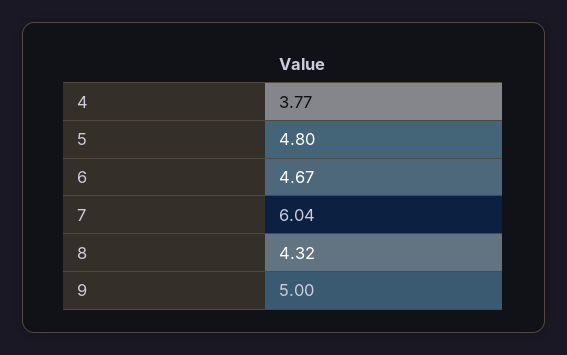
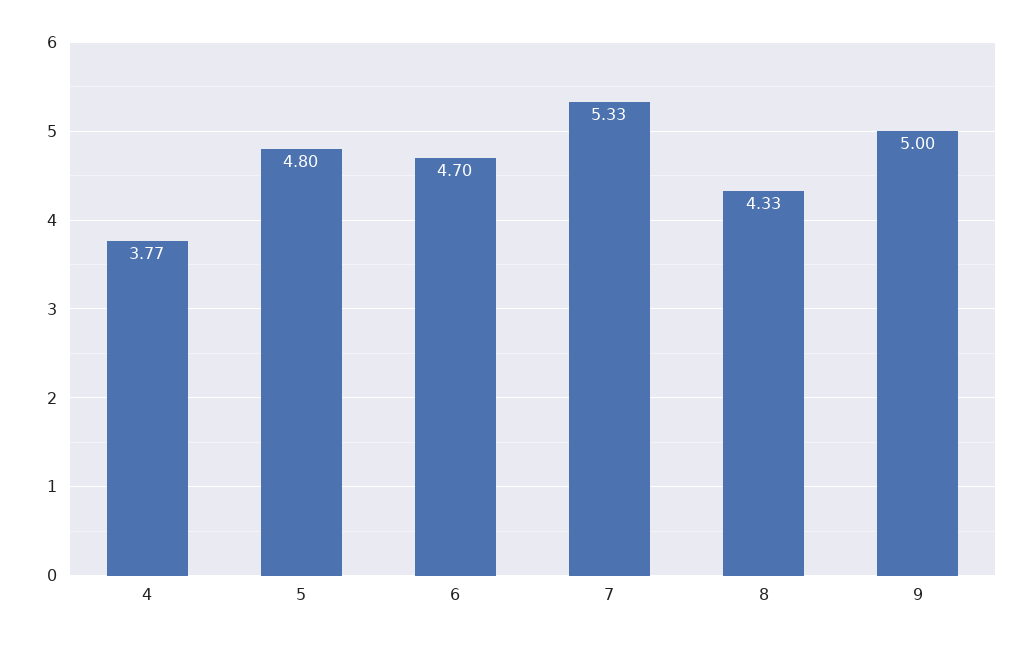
  {
    "4": 3.77,
    "5": 4.8,
-   "6": 4.67,
+   "6": 4.7,
-   "7": 6.04,
+   "7": 5.33,
-   "8": 4.32,
+   "8": 4.33,
    "9": 5
  }

